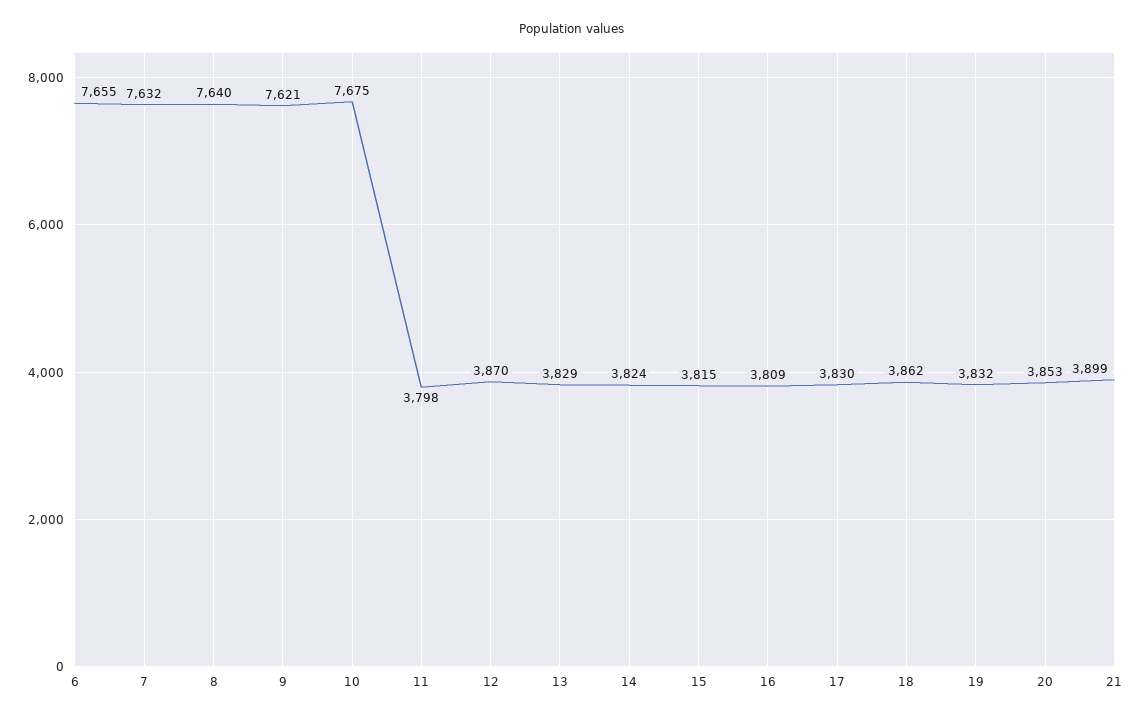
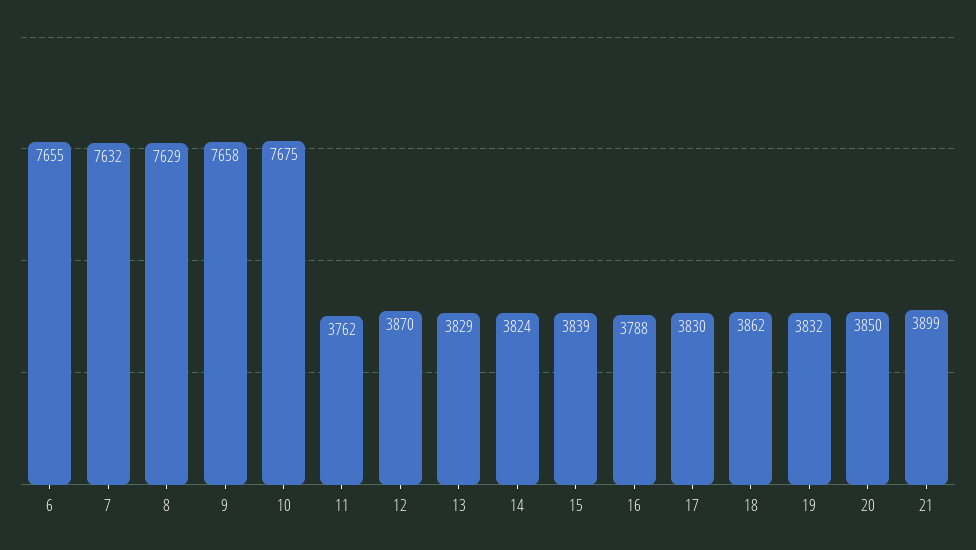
  {
    "6": 7655,
    "7": 7632,
-   "8": 7640,
+   "8": 7629,
-   "9": 7621,
+   "9": 7658,
    "10": 7675,
-   "11": 3798,
+   "11": 3762,
    "12": 3870,
    "13": 3829,
    "14": 3824,
-   "15": 3815,
+   "15": 3839,
-   "16": 3809,
+   "16": 3788,
    "17": 3830,
    "18": 3862,
    "19": 3832,
-   "20": 3853,
+   "20": 3850,
    "21": 3899
  }

